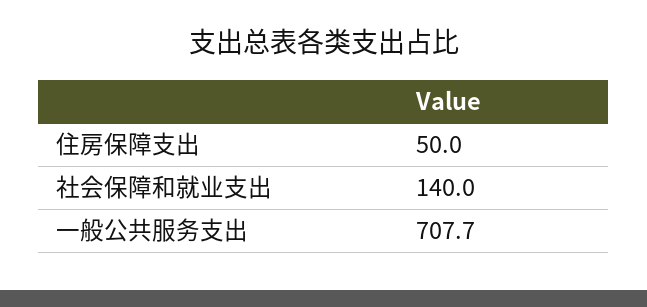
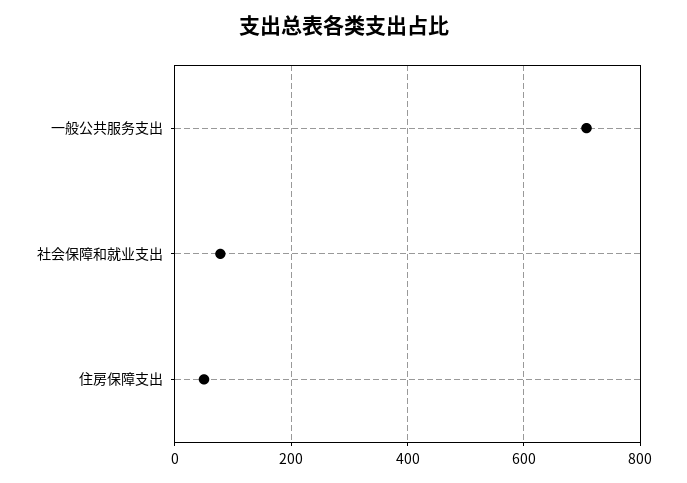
  {
    "住房保障支出": 50,
-   "社会保障和就业支出": 140,
+   "社会保障和就业支出": 80,
    "一般公共服务支出": 707.7
  }

